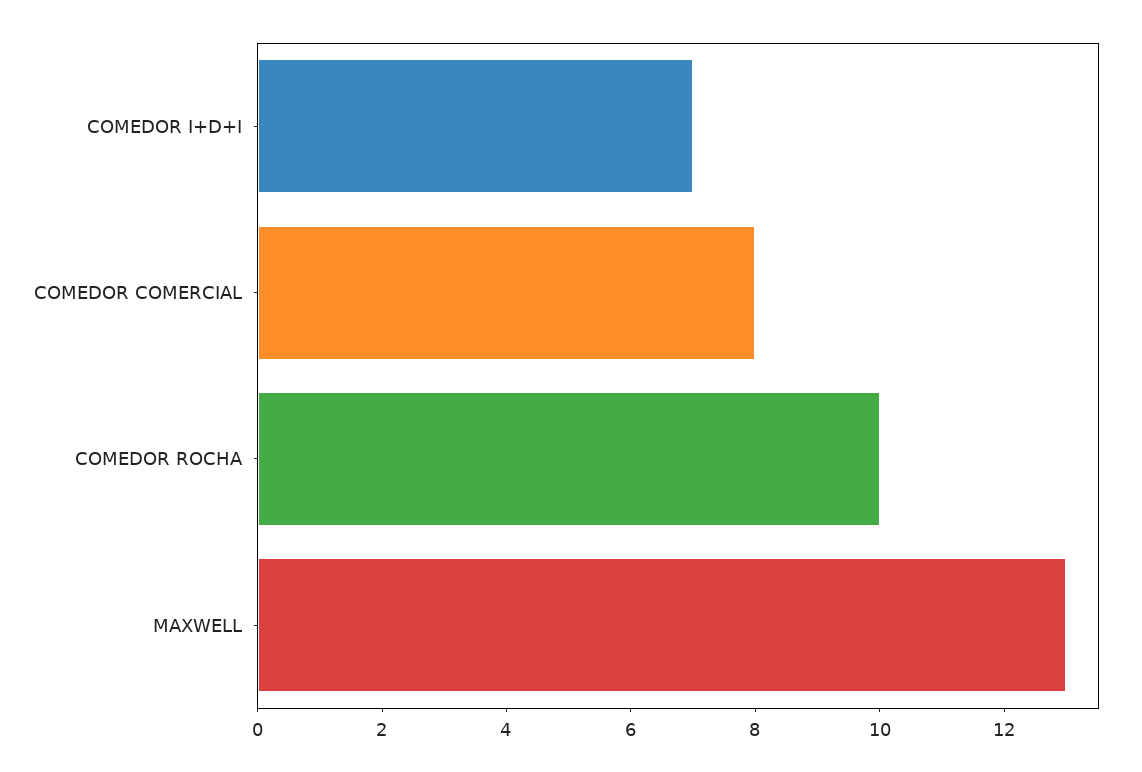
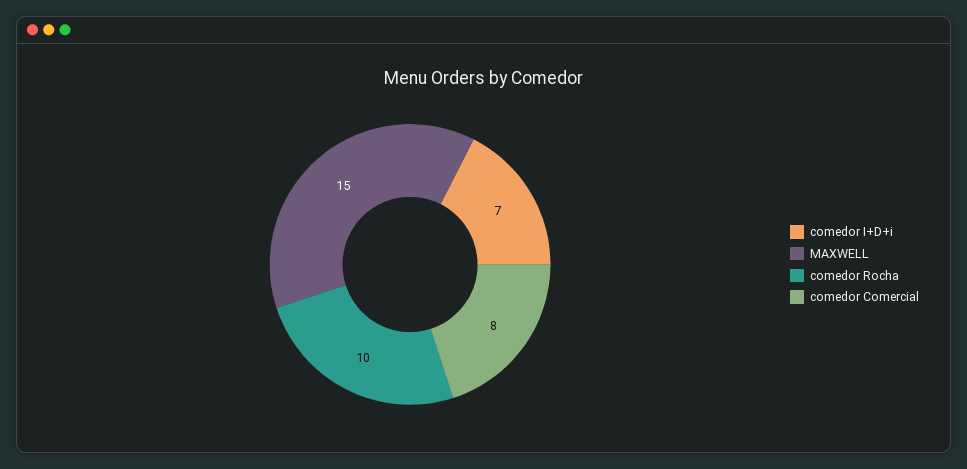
  {
    "COMEDOR I+D+I": 7,
    "COMEDOR COMERCIAL": 8,
    "COMEDOR ROCHA": 10,
-   "MAXWELL": 13
+   "MAXWELL": 15
  }

